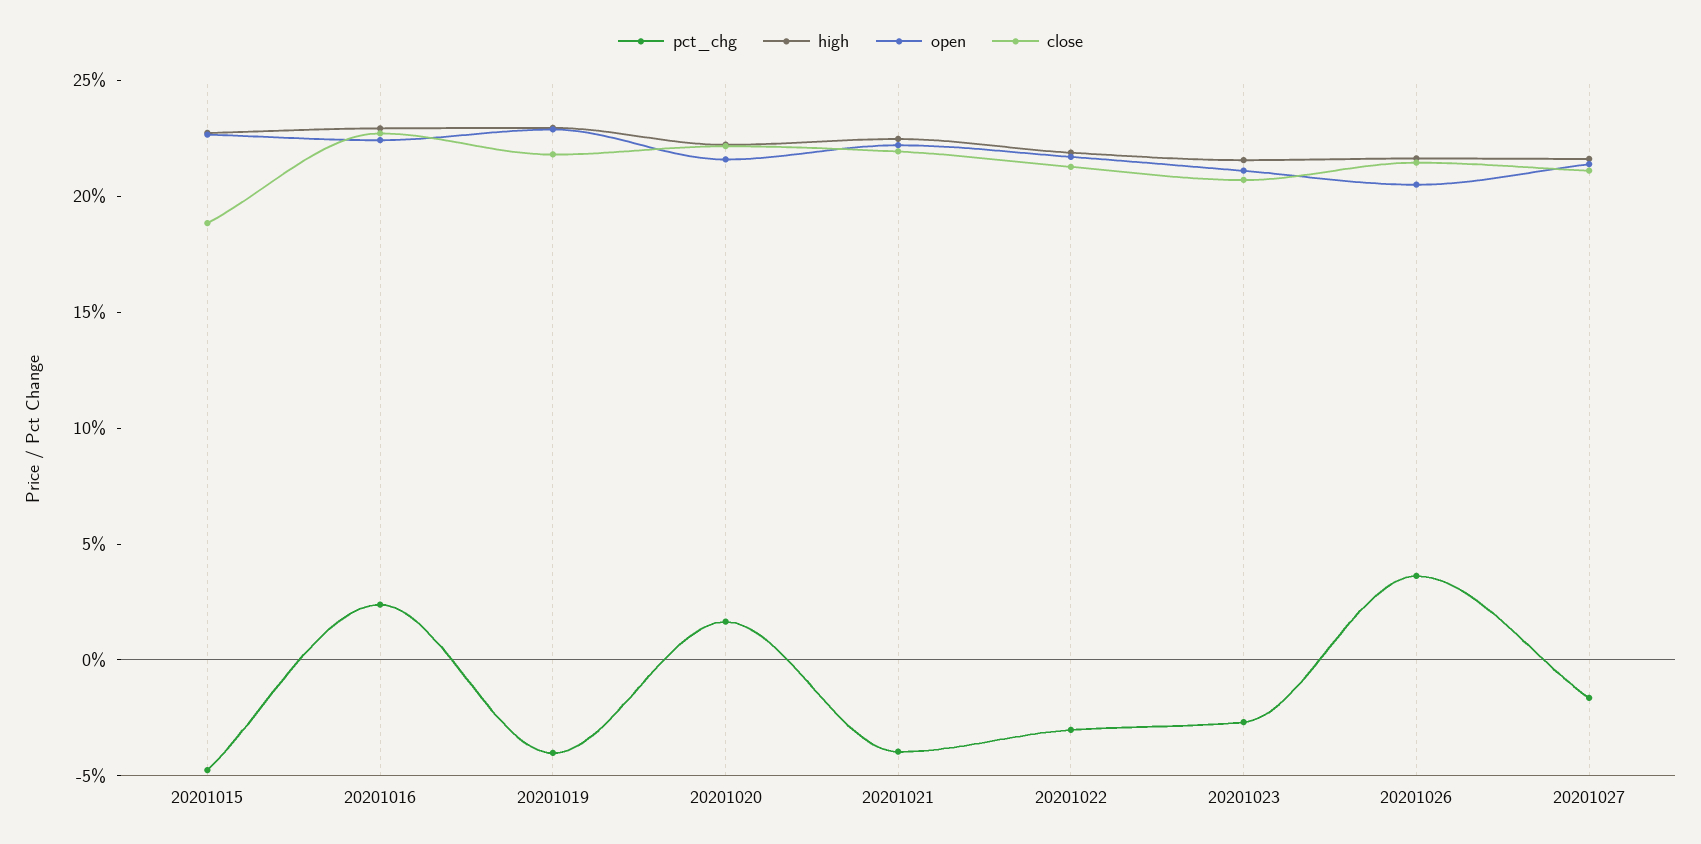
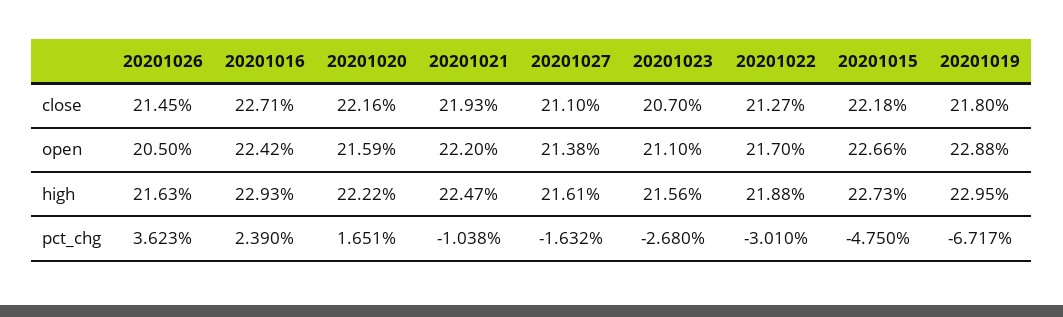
  {
    "pct_chg": {
      "20201015": -4.75,
      "20201016": 2.39,
-     "20201019": -4,
+     "20201019": -6.717,
      "20201020": 1.651,
-     "20201021": -4,
+     "20201021": -1.038,
      "20201022": -3.01,
      "20201023": -2.68,
      "20201026": 3.623,
      "20201027": -1.632
    },
    "high": {
      "20201015": 22.73,
      "20201016": 22.93,
      "20201019": 22.95,
      "20201020": 22.22,
      "20201021": 22.47,
      "20201022": 21.88,
      "20201023": 21.56,
      "20201026": 21.63,
      "20201027": 21.61
    },
    "open": {
      "20201015": 22.66,
      "20201016": 22.42,
      "20201019": 22.88,
      "20201020": 21.59,
      "20201021": 22.2,
      "20201022": 21.7,
      "20201023": 21.1,
      "20201026": 20.5,
      "20201027": 21.38
    },
    "close": {
-     "20201015": 19,
+     "20201015": 22.18,
      "20201016": 22.71,
      "20201019": 21.8,
      "20201020": 22.16,
      "20201021": 21.93,
      "20201022": 21.27,
      "20201023": 20.7,
      "20201026": 21.45,
      "20201027": 21.1
    }
  }

